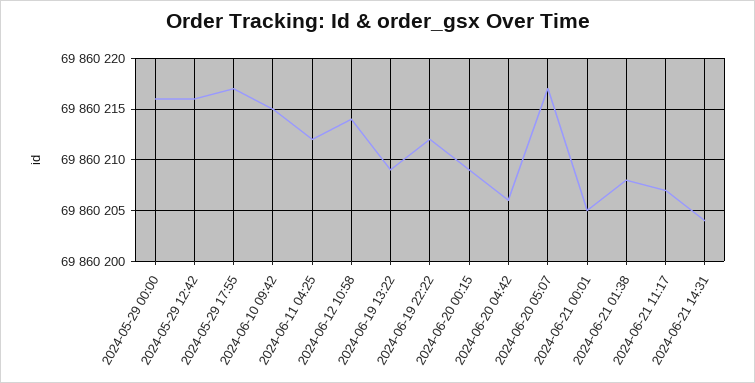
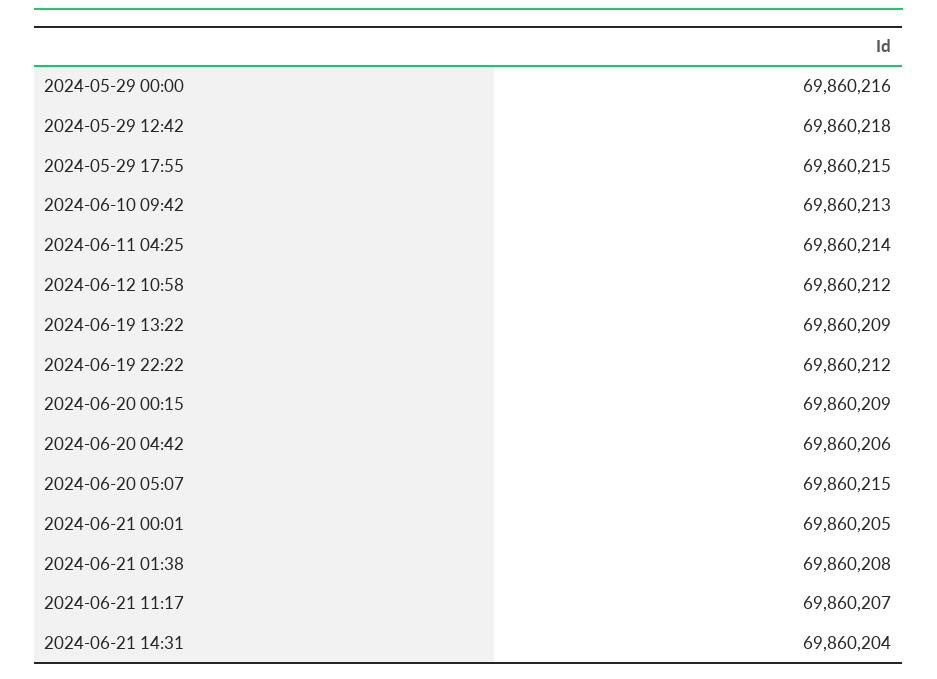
  {
    "2024-05-29 00:00": 69860216,
-   "2024-05-29 12:42": 69860216,
+   "2024-05-29 12:42": 69860218,
-   "2024-05-29 17:55": 69860217,
+   "2024-05-29 17:55": 69860215,
-   "2024-06-10 09:42": 69860215,
+   "2024-06-10 09:42": 69860213,
-   "2024-06-11 04:25": 69860212,
+   "2024-06-11 04:25": 69860214,
-   "2024-06-12 10:58": 69860214,
+   "2024-06-12 10:58": 69860212,
    "2024-06-19 13:22": 69860209,
    "2024-06-19 22:22": 69860212,
    "2024-06-20 00:15": 69860209,
    "2024-06-20 04:42": 69860206,
-   "2024-06-20 05:07": 69860217,
+   "2024-06-20 05:07": 69860215,
    "2024-06-21 00:01": 69860205,
    "2024-06-21 01:38": 69860208,
    "2024-06-21 11:17": 69860207,
    "2024-06-21 14:31": 69860204
  }

